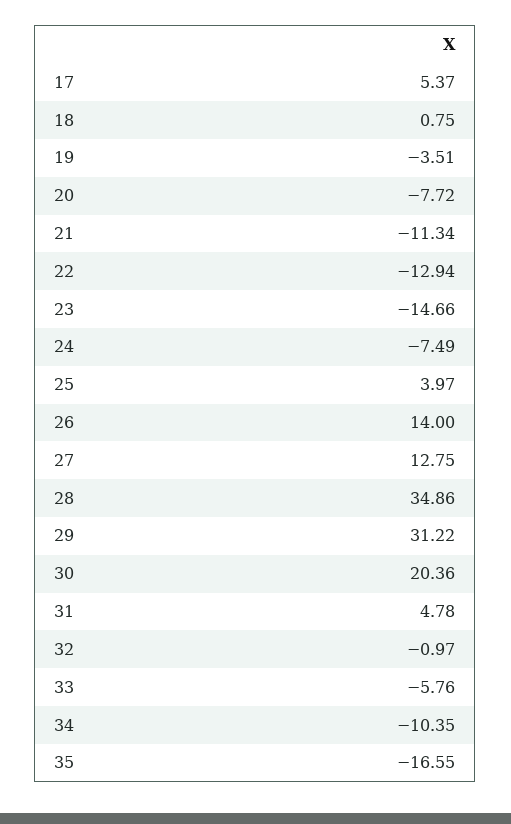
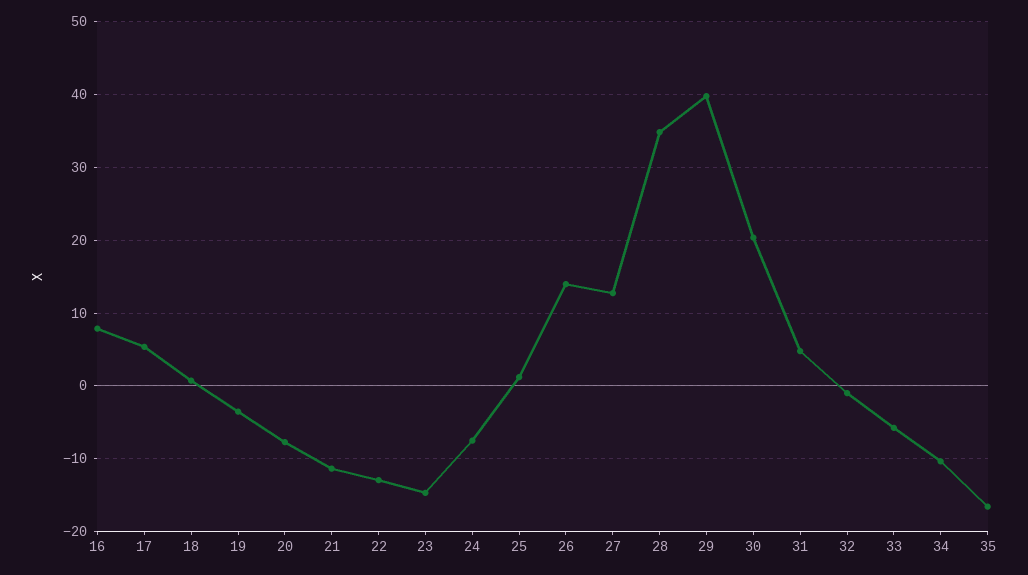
  {
    "17": 5.37,
    "18": 0.75,
    "19": -3.51,
    "20": -7.72,
    "21": -11.34,
    "22": -12.94,
    "23": -14.66,
    "24": -7.49,
-   "25": 3.97,
+   "25": 1,
    "26": 14,
    "27": 12.75,
    "28": 34.86,
-   "29": 31.22,
+   "29": 40,
    "30": 20.36,
    "31": 4.78,
    "32": -0.97,
    "33": -5.76,
    "34": -10.35,
-   "35": -16.55
+   "35": -16.55,
+   "16": 8
  }

